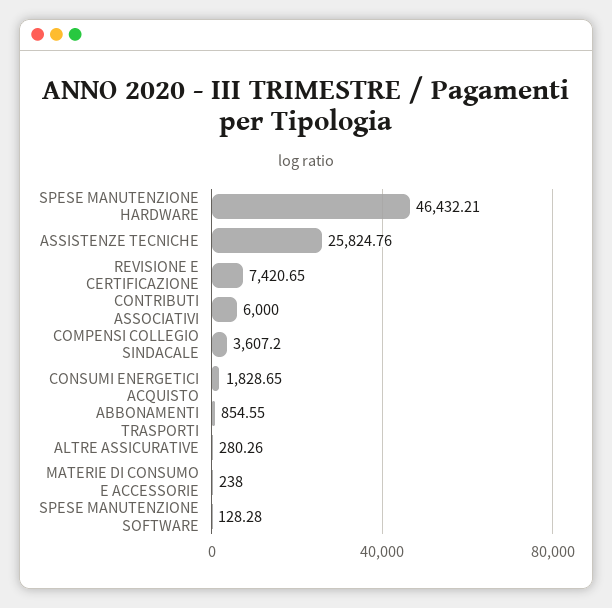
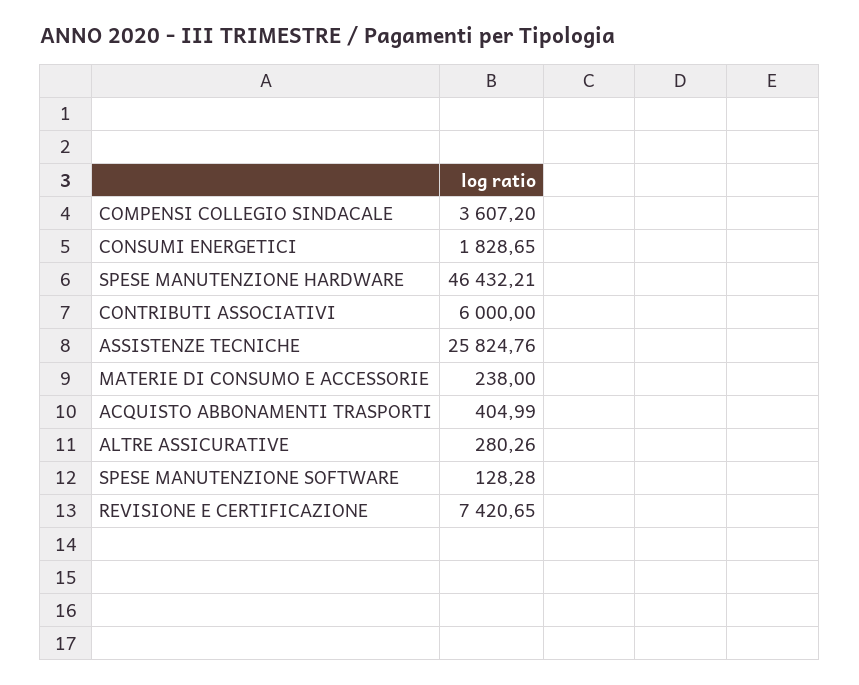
  {
    "SPESE MANUTENZIONE HARDWARE": 46432.21,
    "ASSISTENZE TECNICHE": 25824.76,
    "REVISIONE E CERTIFICAZIONE": 7420.65,
    "CONTRIBUTI ASSOCIATIVI": 6000,
    "COMPENSI COLLEGIO SINDACALE": 3607.2,
    "CONSUMI ENERGETICI": 1828.65,
-   "ACQUISTO ABBONAMENTI TRASPORTI": 854.55,
+   "ACQUISTO ABBONAMENTI TRASPORTI": 404.99,
    "ALTRE ASSICURATIVE": 280.26,
    "MATERIE DI CONSUMO E ACCESSORIE": 238,
    "SPESE MANUTENZIONE SOFTWARE": 128.28
  }

